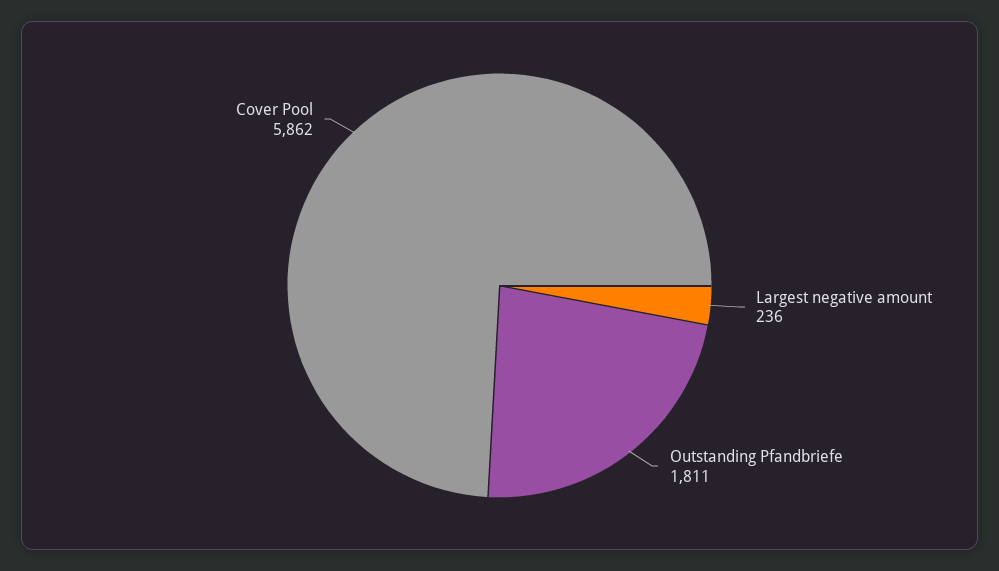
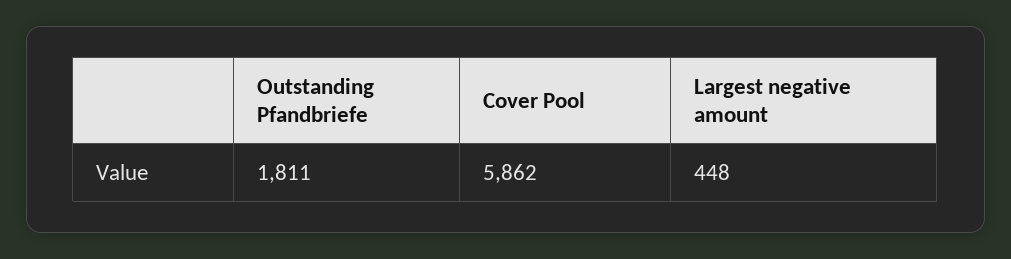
  {
-   "Largest negative amount": 236,
+   "Largest negative amount": 448,
    "Outstanding Pfandbriefe": 1811,
    "Cover Pool": 5862
  }

